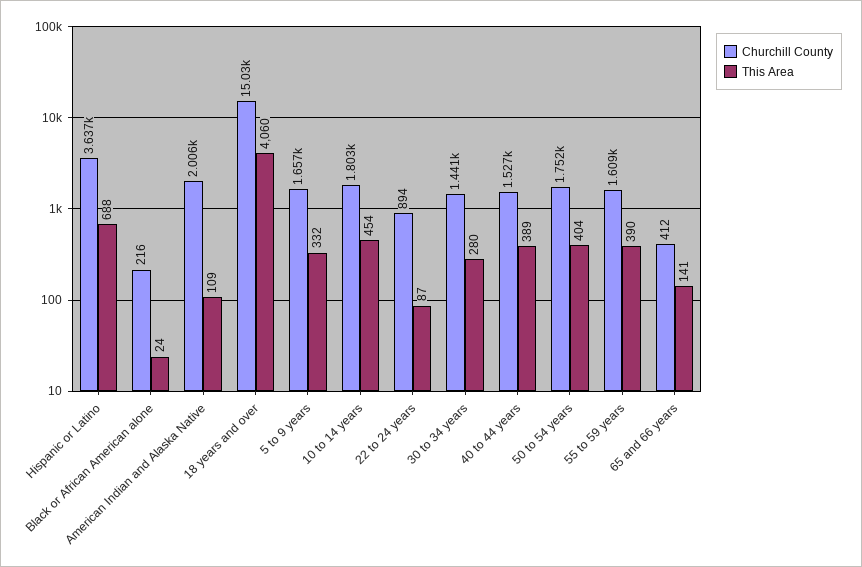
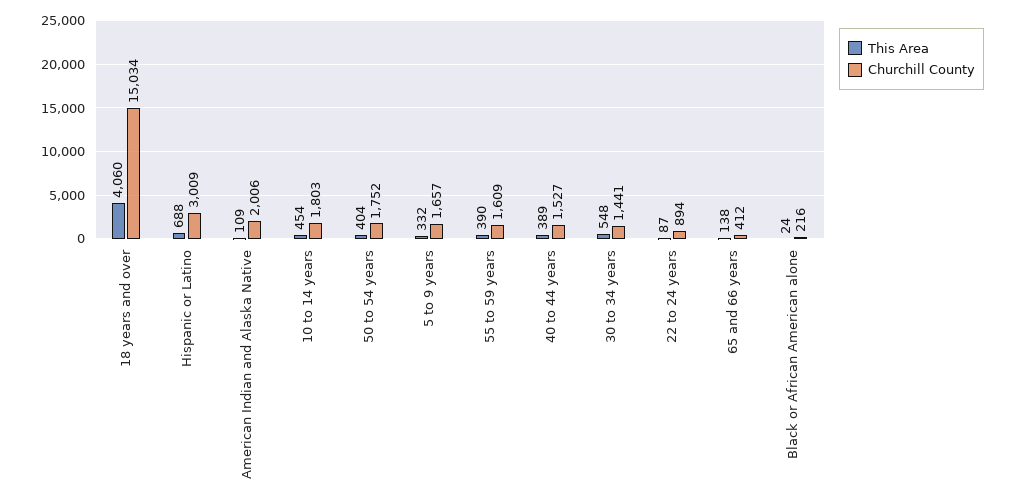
  {
    "Churchill County": {
-     "Hispanic or Latino": 3637,
+     "Hispanic or Latino": 3009,
      "Black or African American alone": 216,
      "American Indian and Alaska Native": 2006,
      "18 years and over": 15034,
      "5 to 9 years": 1657,
      "10 to 14 years": 1803,
      "22 to 24 years": 894,
      "30 to 34 years": 1441,
      "40 to 44 years": 1527,
      "50 to 54 years": 1752,
      "55 to 59 years": 1609,
      "65 and 66 years": 412
    },
    "This Area": {
      "Hispanic or Latino": 688,
      "Black or African American alone": 24,
      "American Indian and Alaska Native": 109,
      "18 years and over": 4060,
      "5 to 9 years": 332,
      "10 to 14 years": 454,
      "22 to 24 years": 87,
-     "30 to 34 years": 280,
+     "30 to 34 years": 548,
      "40 to 44 years": 389,
      "50 to 54 years": 404,
      "55 to 59 years": 390,
-     "65 and 66 years": 141
+     "65 and 66 years": 138
    }
  }

